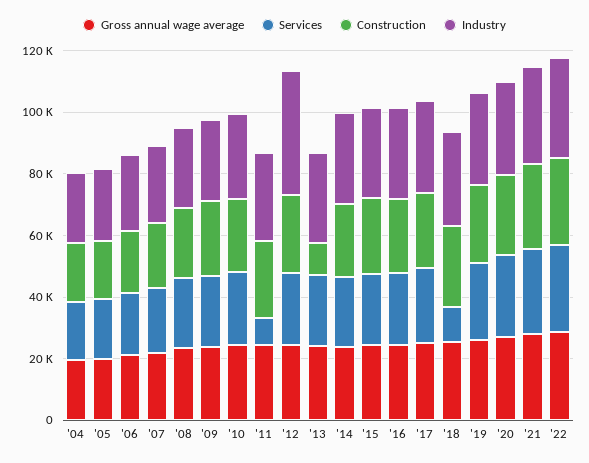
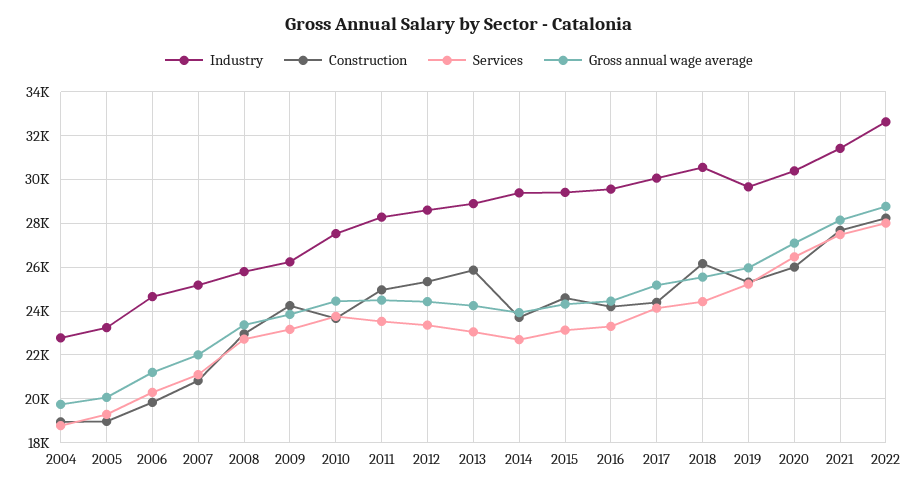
  {
    "Gross annual wage average": {
      "'04": 20000,
      "'05": 20000,
      "'06": 21000,
      "'07": 22000,
      "'08": 23500,
      "'09": 24000,
      "'10": 24500,
      "'11": 24500,
      "'12": 24500,
      "'13": 24500,
      "'14": 24000,
      "'15": 24500,
      "'16": 24500,
      "'17": 25000,
      "'18": 25500,
      "'19": 26000,
      "'20": 27000,
      "'21": 28000,
      "'22": 29000
    },
    "Services": {
      "'04": 19000,
      "'05": 19500,
      "'06": 20500,
      "'07": 21000,
      "'08": 22500,
      "'09": 23000,
      "'10": 24000,
-     "'11": 10000,
+     "'11": 23500,
      "'12": 23500,
      "'13": 23000,
      "'14": 22500,
      "'15": 23000,
      "'16": 23500,
      "'17": 24000,
-     "'18": 10000,
+     "'18": 24500,
      "'19": 25000,
      "'20": 26500,
      "'21": 27500,
      "'22": 28000
    },
    "Construction": {
      "'04": 19000,
      "'05": 19000,
      "'06": 20000,
      "'07": 21000,
      "'08": 23000,
      "'09": 24500,
      "'10": 23500,
      "'11": 25000,
      "'12": 25500,
-     "'13": 10000,
+     "'13": 26000,
      "'14": 23500,
      "'15": 24500,
      "'16": 24000,
      "'17": 24500,
      "'18": 26000,
      "'19": 25500,
      "'20": 26000,
      "'21": 27500,
      "'22": 28000
    },
    "Industry": {
      "'04": 23000,
      "'05": 23000,
      "'06": 24500,
      "'07": 25000,
      "'08": 26000,
      "'09": 26000,
      "'10": 27500,
      "'11": 28500,
-     "'12": 40000,
+     "'12": 28500,
      "'13": 29000,
      "'14": 29500,
      "'15": 29500,
      "'16": 29500,
      "'17": 30000,
      "'18": 30500,
      "'19": 29500,
      "'20": 30500,
      "'21": 31500,
      "'22": 32500
    }
  }

